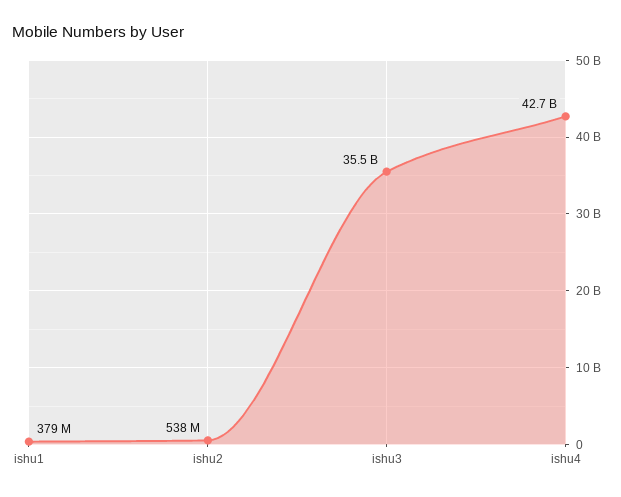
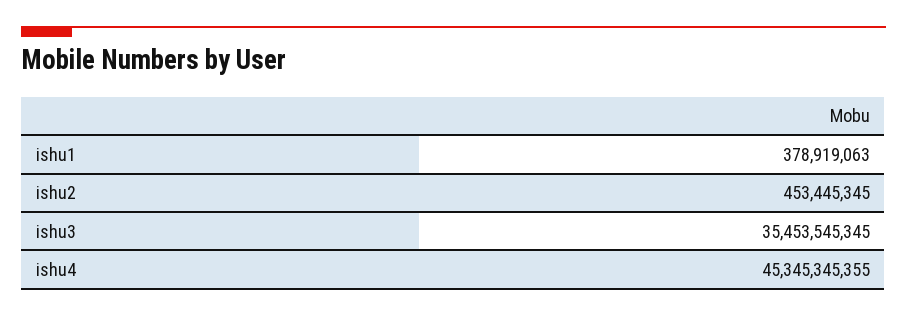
  {
    "ishu1": 378919063,
-   "ishu2": 538000000,
+   "ishu2": 453445345,
    "ishu3": 35453545345,
-   "ishu4": 42700000000
+   "ishu4": 45345345355
  }

